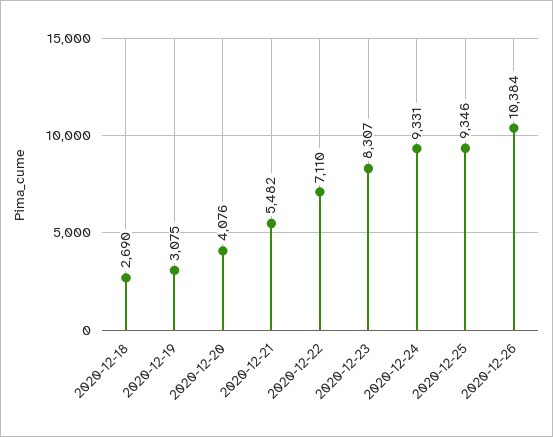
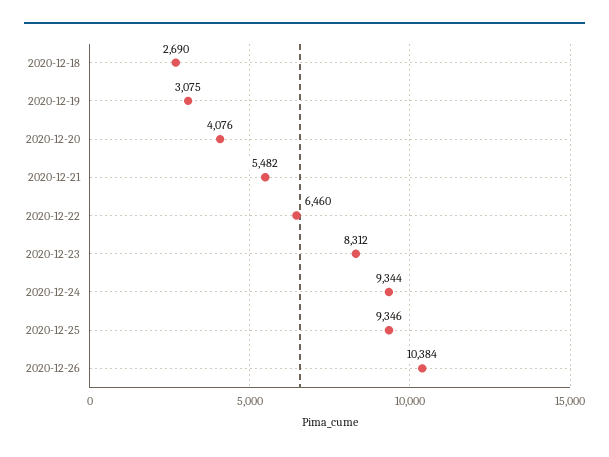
  {
    "2020-12-18": 2690,
    "2020-12-19": 3075,
    "2020-12-20": 4076,
    "2020-12-21": 5482,
-   "2020-12-22": 7110,
+   "2020-12-22": 6460,
-   "2020-12-23": 8307,
+   "2020-12-23": 8312,
-   "2020-12-24": 9331,
+   "2020-12-24": 9344,
    "2020-12-25": 9346,
    "2020-12-26": 10384
  }

